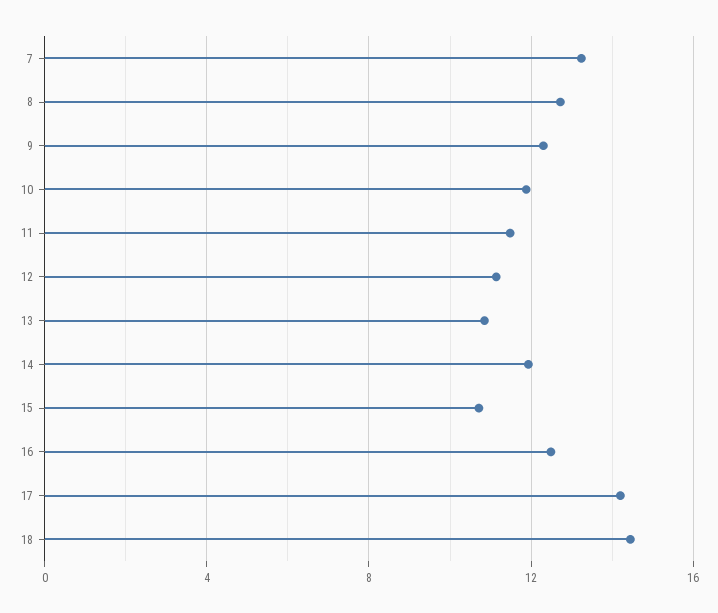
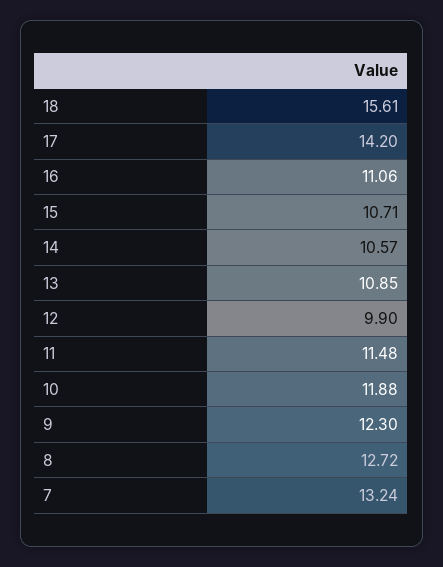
  {
    "7": 13.24,
    "8": 12.72,
    "9": 12.3,
    "10": 11.88,
    "11": 11.48,
-   "12": 11,
+   "12": 9.9,
    "13": 10.85,
-   "14": 12,
+   "14": 10.57,
    "15": 10.71,
-   "16": 12.5,
+   "16": 11.06,
    "17": 14.2,
-   "18": 14.5
+   "18": 15.61
  }

